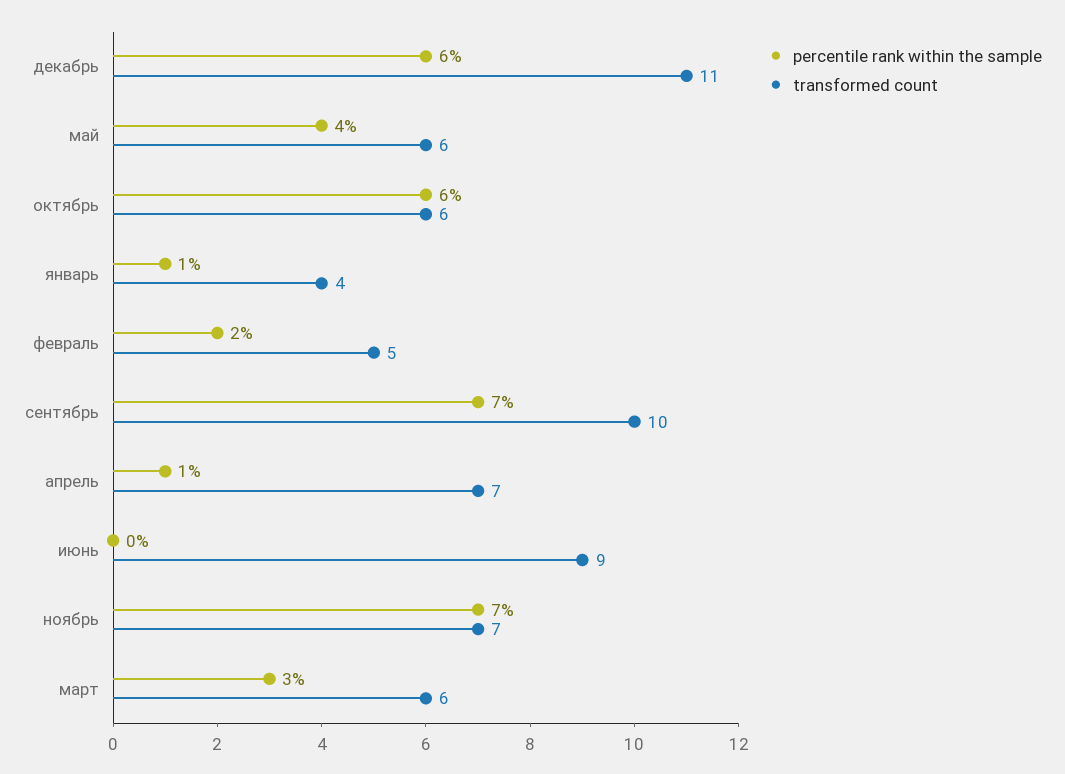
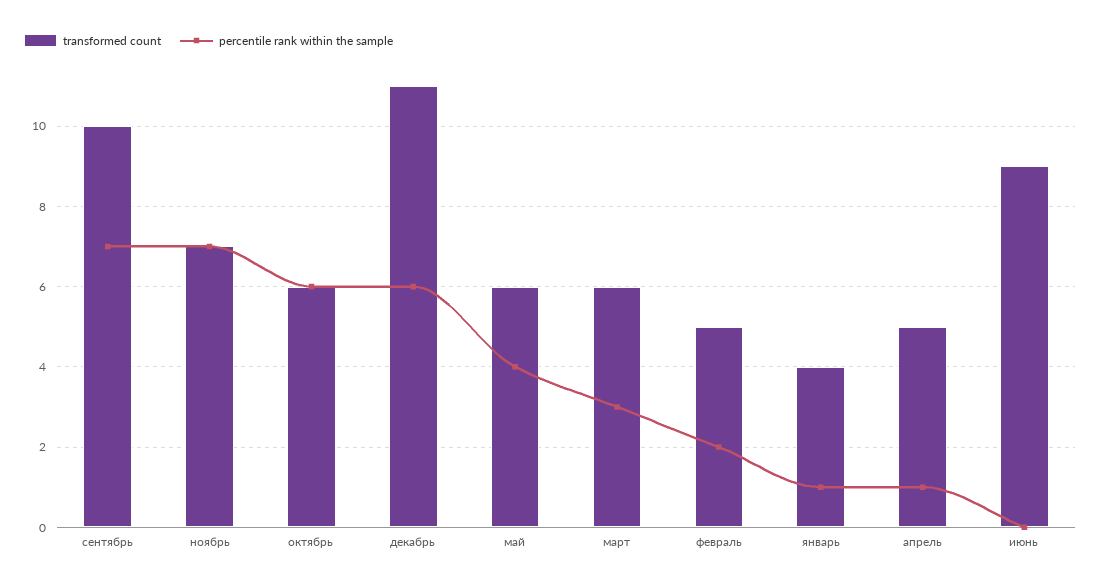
  {
    "percentile rank within the sample": {
      "декабрь": 6,
      "май": 4,
      "октябрь": 6,
      "январь": 1,
      "февраль": 2,
      "сентябрь": 7,
      "апрель": 1,
      "июнь": 0,
      "ноябрь": 7,
      "март": 3
    },
    "transformed count": {
      "декабрь": 11,
      "май": 6,
      "октябрь": 6,
      "январь": 4,
      "февраль": 5,
      "сентябрь": 10,
-     "апрель": 7,
+     "апрель": 5,
      "июнь": 9,
      "ноябрь": 7,
      "март": 6
    }
  }

